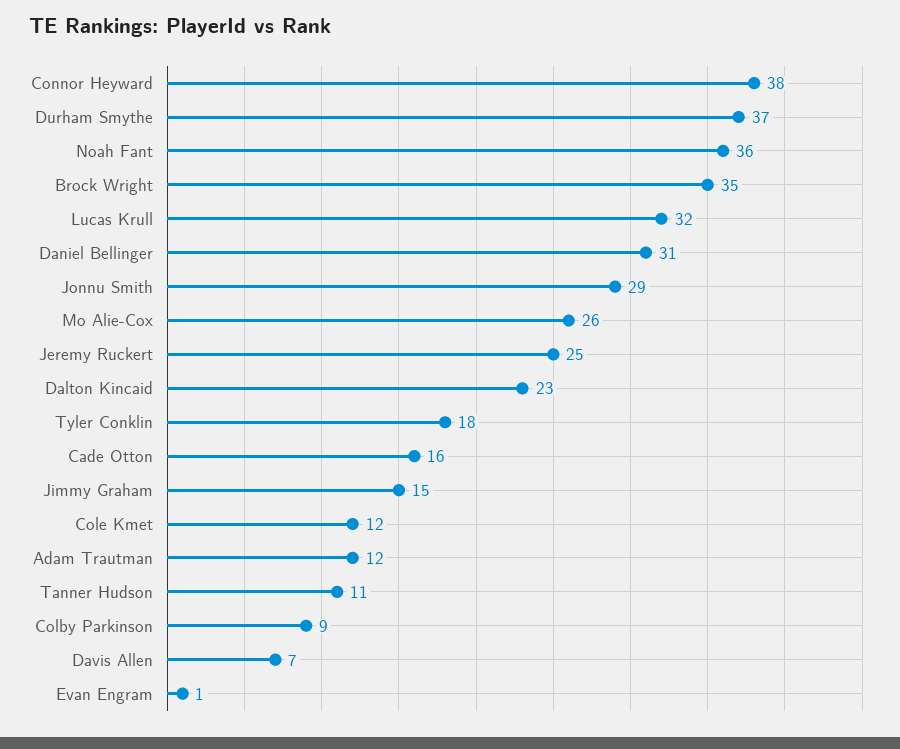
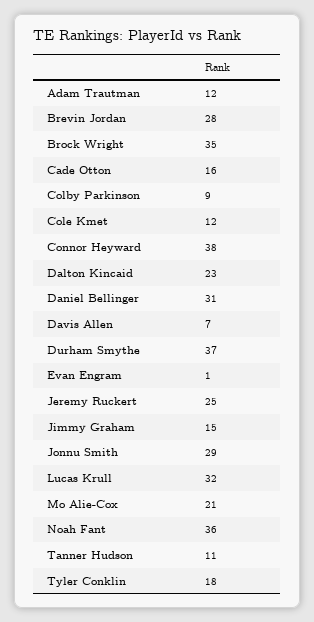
  {
    "Connor Heyward": 38,
    "Durham Smythe": 37,
    "Noah Fant": 36,
    "Brock Wright": 35,
    "Lucas Krull": 32,
    "Daniel Bellinger": 31,
    "Jonnu Smith": 29,
-   "Mo Alie-Cox": 26,
+   "Mo Alie-Cox": 21,
    "Jeremy Ruckert": 25,
    "Dalton Kincaid": 23,
    "Tyler Conklin": 18,
    "Cade Otton": 16,
    "Jimmy Graham": 15,
    "Cole Kmet": 12,
    "Adam Trautman": 12,
    "Tanner Hudson": 11,
    "Colby Parkinson": 9,
    "Davis Allen": 7,
-   "Evan Engram": 1
+   "Evan Engram": 1,
+   "Brevin Jordan": 28
  }

